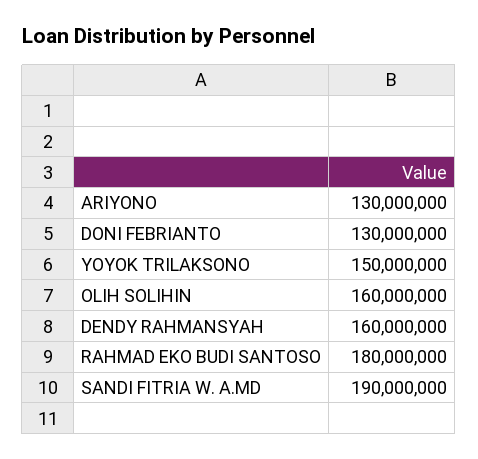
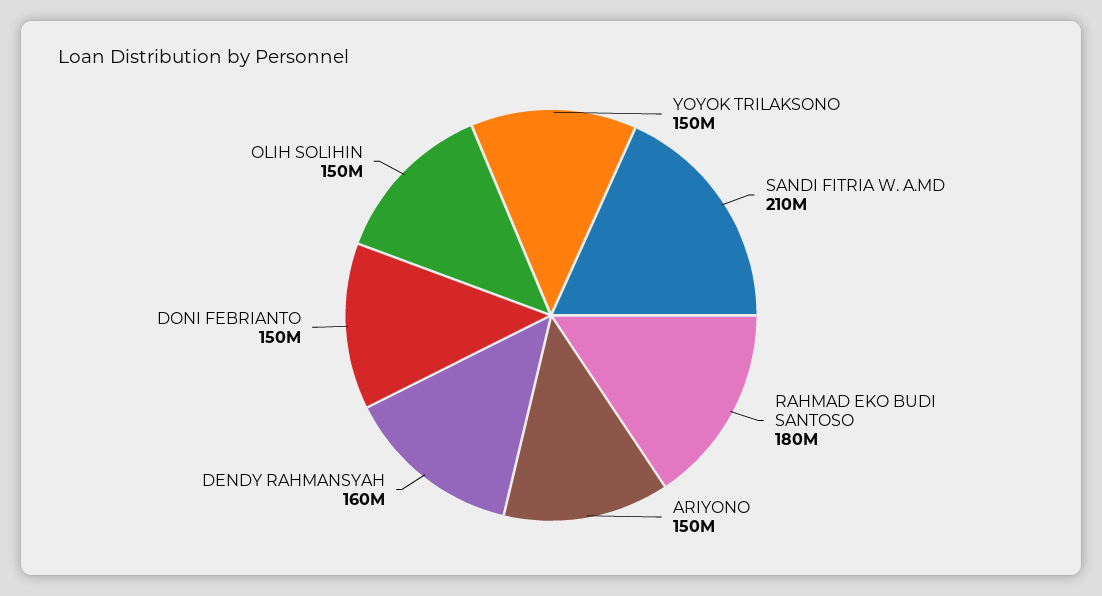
  {
-   "ARIYONO": 130000000,
+   "ARIYONO": 150000000,
-   "DONI FEBRIANTO": 130000000,
+   "DONI FEBRIANTO": 150000000,
    "YOYOK TRILAKSONO": 150000000,
-   "OLIH SOLIHIN": 160000000,
+   "OLIH SOLIHIN": 150000000,
    "DENDY RAHMANSYAH": 160000000,
    "RAHMAD EKO BUDI SANTOSO": 180000000,
-   "SANDI FITRIA W. A.MD": 190000000
+   "SANDI FITRIA W. A.MD": 210000000
  }

